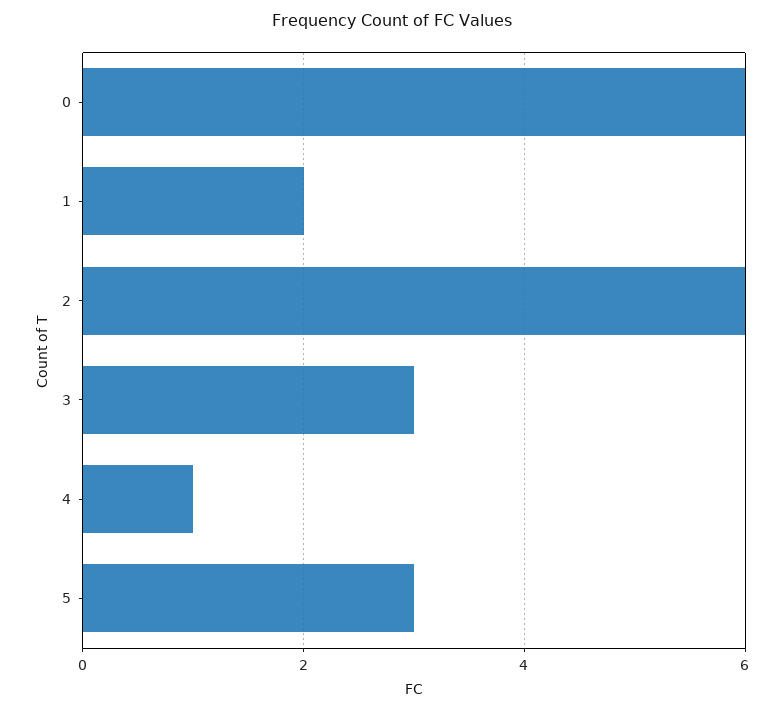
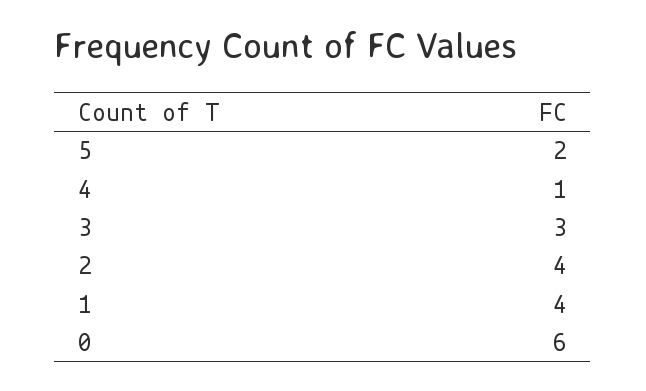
  {
    "0": 6,
-   "1": 2,
+   "1": 4,
-   "2": 6,
+   "2": 4,
    "3": 3,
    "4": 1,
-   "5": 3
+   "5": 2
  }

